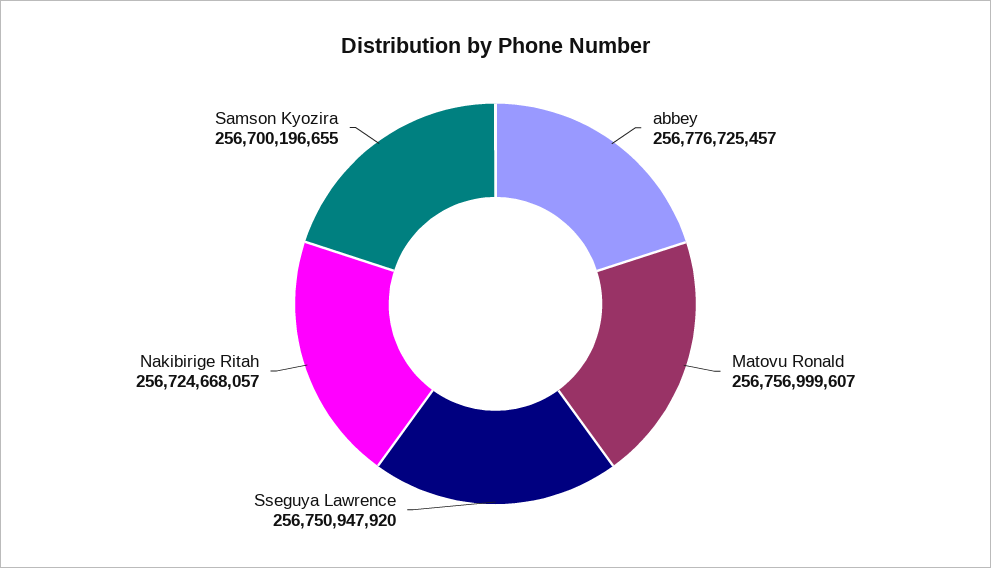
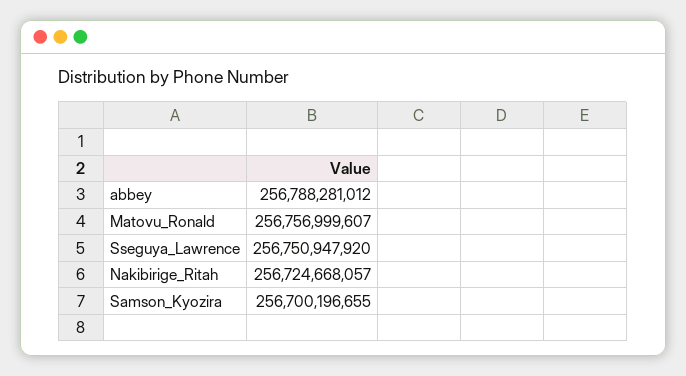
  {
-   "abbey": 256776725457,
+   "abbey": 256788281012,
    "Matovu Ronald": 256756999607,
    "Sseguya Lawrence": 256750947920,
    "Nakibirige Ritah": 256724668057,
    "Samson Kyozira": 256700196655
  }

